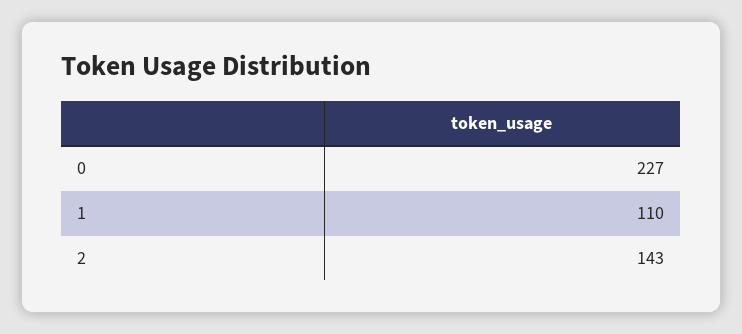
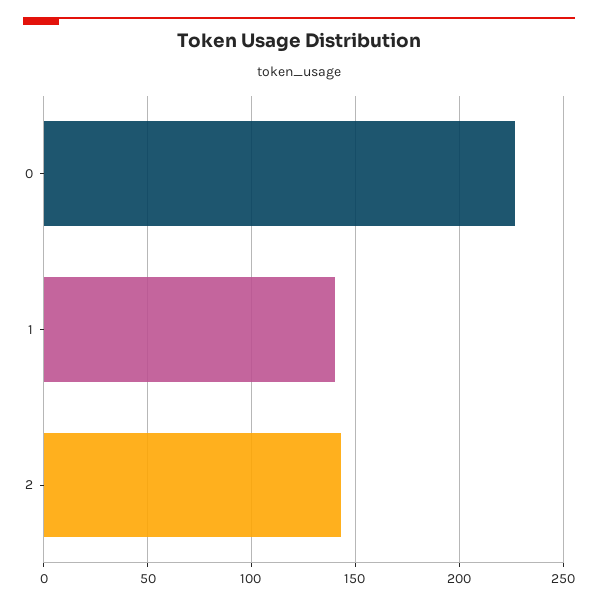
  {
    "0": 227,
-   "1": 110,
+   "1": 140,
    "2": 143
  }

